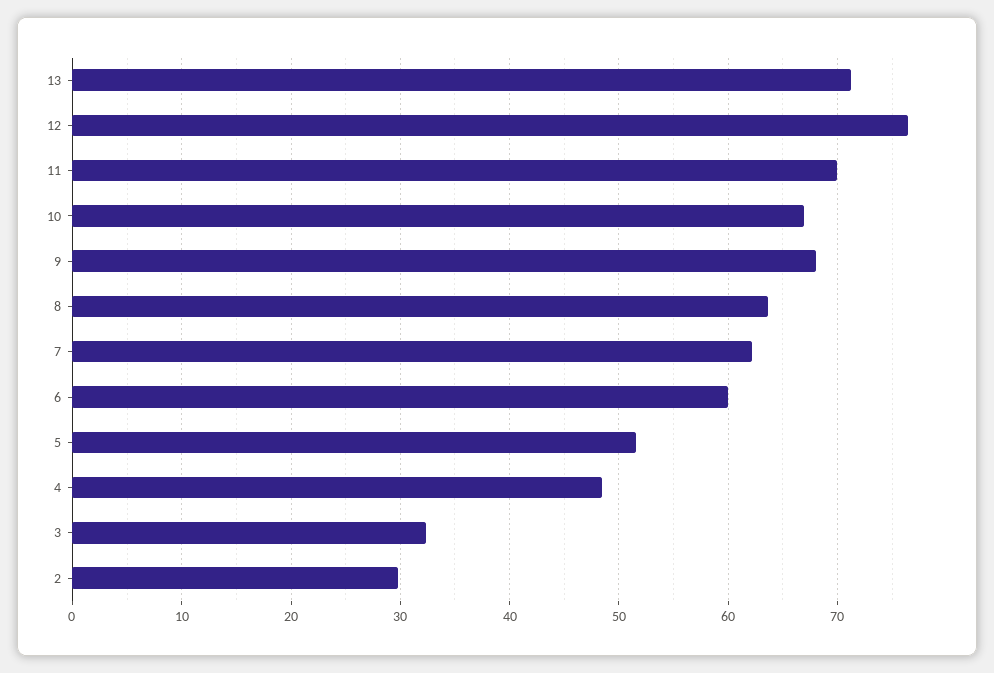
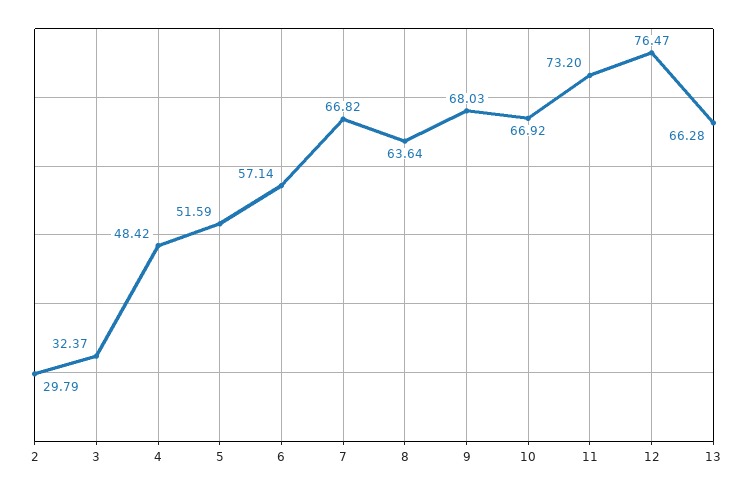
  {
-   "13": 71,
+   "13": 66.28,
    "12": 76.47,
-   "11": 70,
+   "11": 73.2,
    "10": 66.92,
    "9": 68.03,
    "8": 63.64,
-   "7": 62,
+   "7": 66.82,
-   "6": 60,
+   "6": 57.14,
    "5": 51.59,
    "4": 48.42,
    "3": 32.37,
    "2": 29.79
  }

